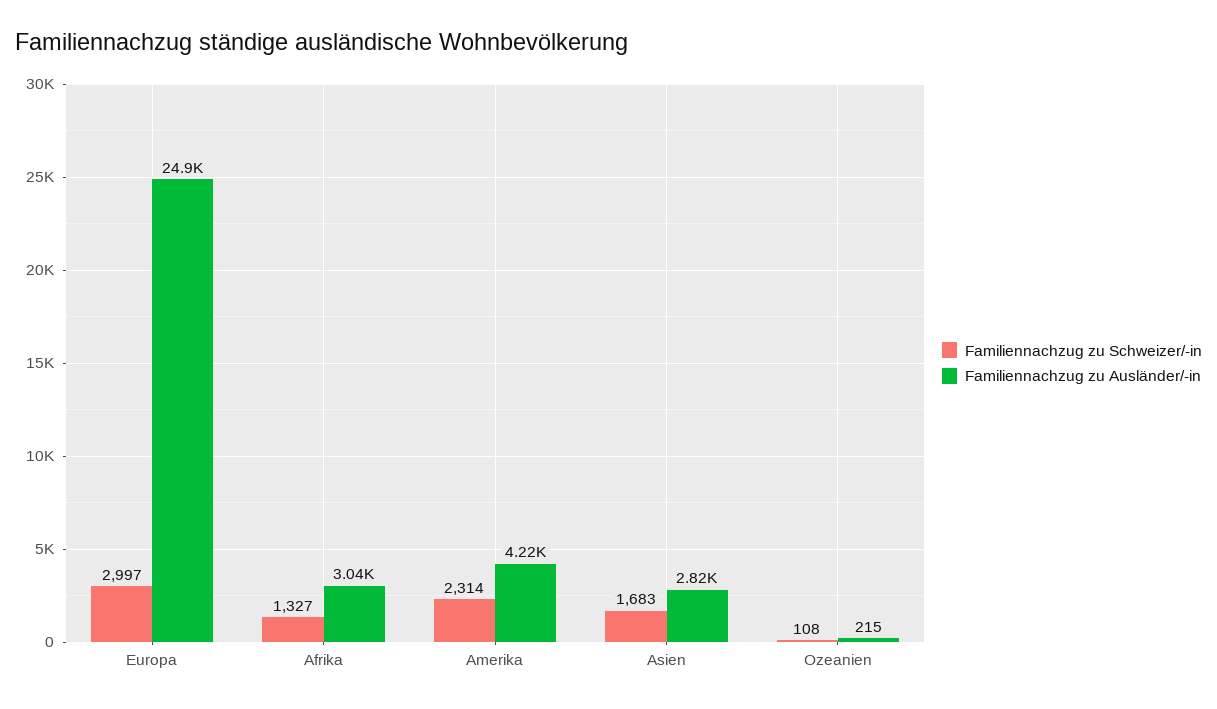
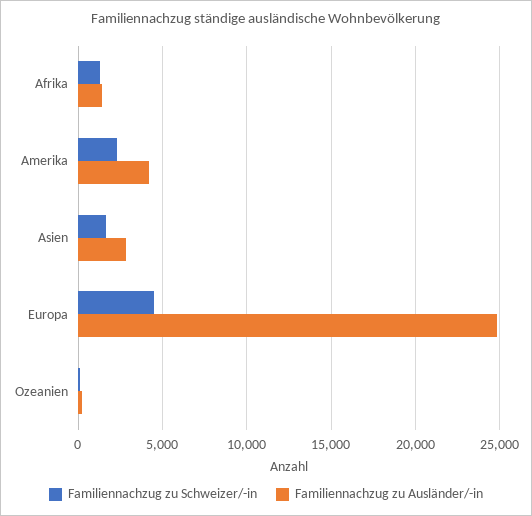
  {
    "Familiennachzug zu Schweizer/-in": {
-     "Europa": 2997,
+     "Europa": 4500,
      "Afrika": 1327,
      "Amerika": 2314,
      "Asien": 1683,
      "Ozeanien": 108
    },
    "Familiennachzug zu Ausländer/-in": {
      "Europa": 24900,
-     "Afrika": 3040,
+     "Afrika": 1500,
      "Amerika": 4220,
      "Asien": 2820,
      "Ozeanien": 215
    }
  }

